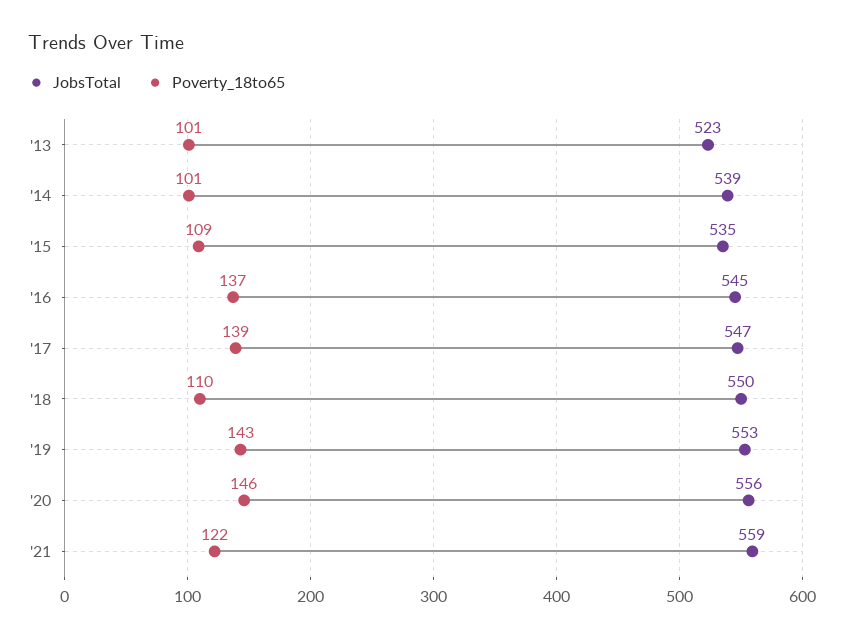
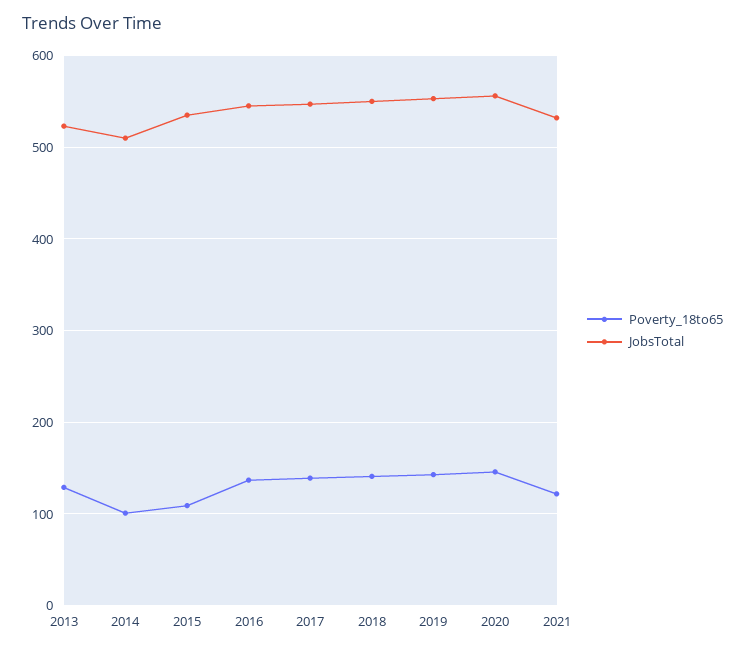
  {
    "JobsTotal": {
      "'13": 523,
-     "'14": 539,
+     "'14": 510,
      "'15": 535,
      "'16": 545,
      "'17": 547,
      "'18": 550,
      "'19": 553,
      "'20": 556,
-     "'21": 559
+     "'21": 530
    },
    "Poverty_18to65": {
-     "'13": 101,
+     "'13": 130,
      "'14": 101,
      "'15": 109,
      "'16": 137,
      "'17": 139,
-     "'18": 110,
+     "'18": 140,
      "'19": 143,
      "'20": 146,
      "'21": 122
    }
  }

